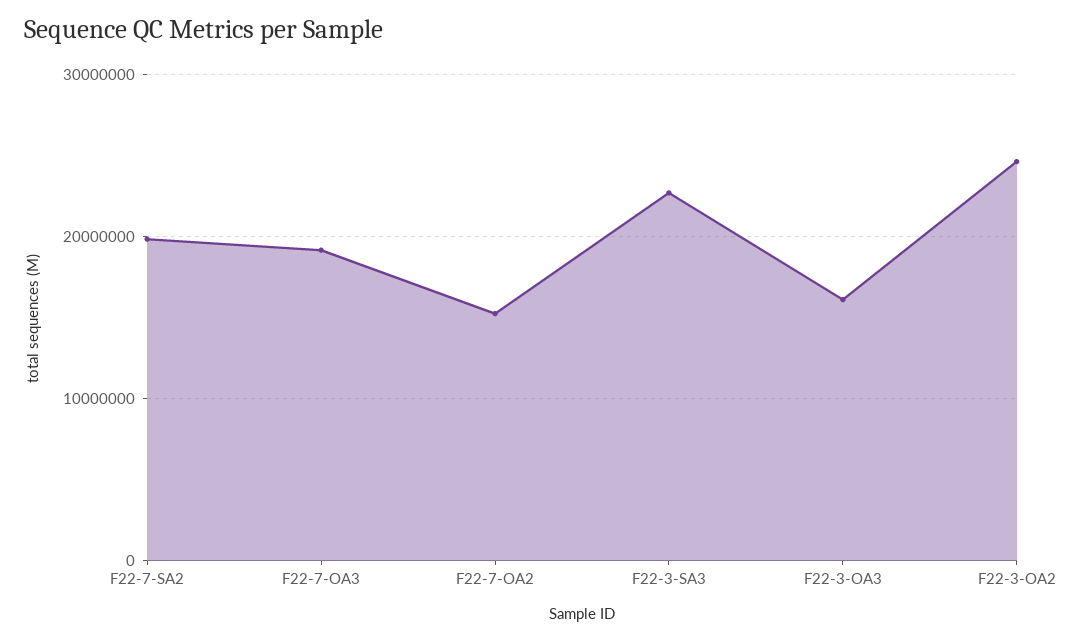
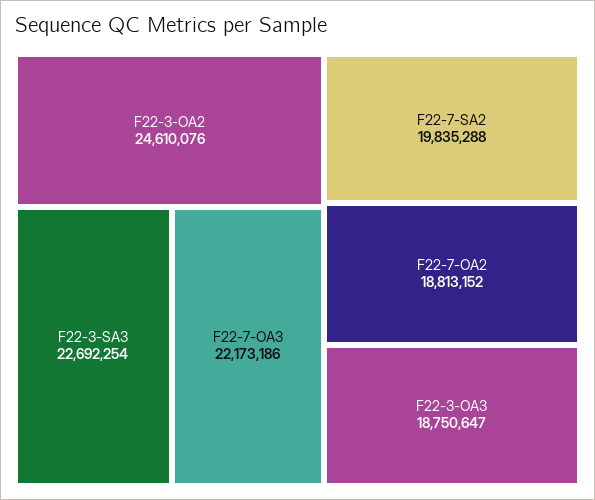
  {
    "F22-7-SA2": 19835288,
-   "F22-7-OA3": 19000000,
+   "F22-7-OA3": 22173186,
-   "F22-7-OA2": 15000000,
+   "F22-7-OA2": 18813152,
    "F22-3-SA3": 22692254,
-   "F22-3-OA3": 16000000,
+   "F22-3-OA3": 18750647,
    "F22-3-OA2": 24610076
  }

